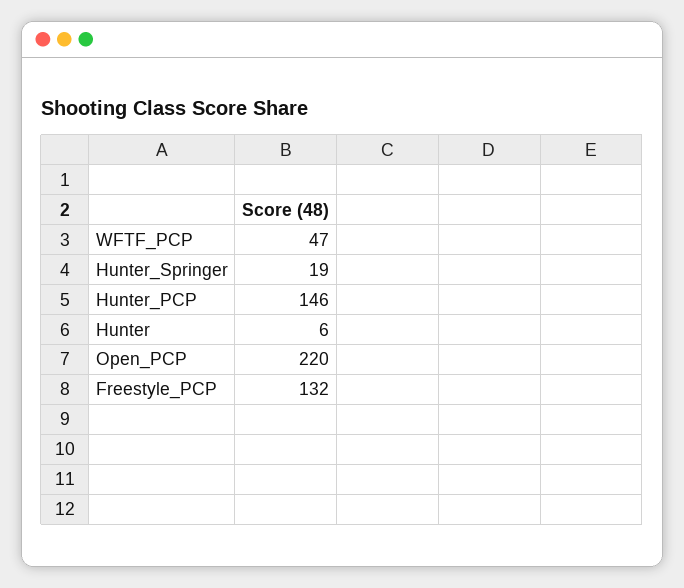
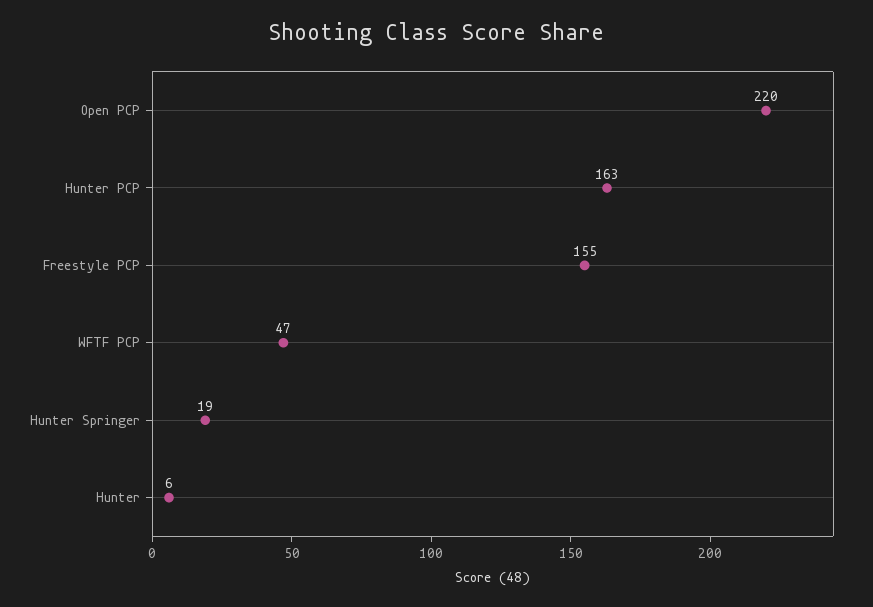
  {
    "WFTF_PCP": 47,
    "Hunter_Springer": 19,
-   "Hunter_PCP": 146,
+   "Hunter_PCP": 163,
    "Hunter": 6,
    "Open_PCP": 220,
-   "Freestyle_PCP": 132
+   "Freestyle_PCP": 155
  }

